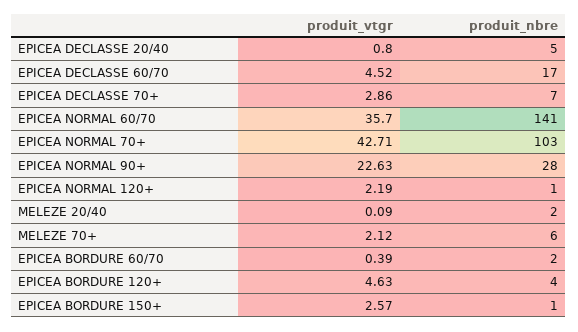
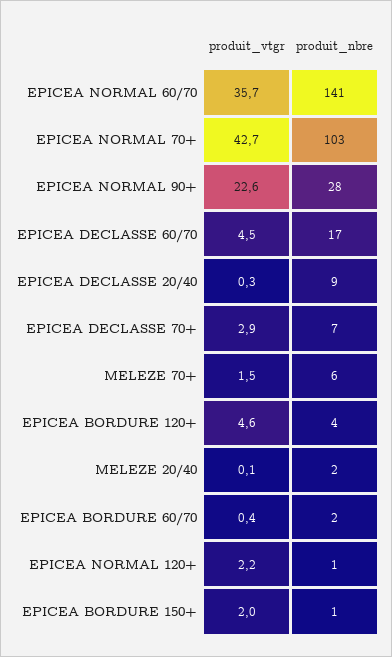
  {
    "produit_vtgr": {
-     "EPICEA DECLASSE 20/40": 0.8,
+     "EPICEA DECLASSE 20/40": 0.3,
      "EPICEA DECLASSE 60/70": 4.52,
      "EPICEA DECLASSE 70+": 2.86,
      "EPICEA NORMAL 60/70": 35.7,
      "EPICEA NORMAL 70+": 42.71,
      "EPICEA NORMAL 90+": 22.63,
      "EPICEA NORMAL 120+": 2.19,
      "MELEZE 20/40": 0.09,
-     "MELEZE 70+": 2.12,
+     "MELEZE 70+": 1.5,
      "EPICEA BORDURE 60/70": 0.39,
      "EPICEA BORDURE 120+": 4.63,
-     "EPICEA BORDURE 150+": 2.57
+     "EPICEA BORDURE 150+": 2
    },
    "produit_nbre": {
-     "EPICEA DECLASSE 20/40": 5,
+     "EPICEA DECLASSE 20/40": 9,
      "EPICEA DECLASSE 60/70": 17,
      "EPICEA DECLASSE 70+": 7,
      "EPICEA NORMAL 60/70": 141,
      "EPICEA NORMAL 70+": 103,
      "EPICEA NORMAL 90+": 28,
      "EPICEA NORMAL 120+": 1,
      "MELEZE 20/40": 2,
      "MELEZE 70+": 6,
      "EPICEA BORDURE 60/70": 2,
      "EPICEA BORDURE 120+": 4,
      "EPICEA BORDURE 150+": 1
    }
  }

